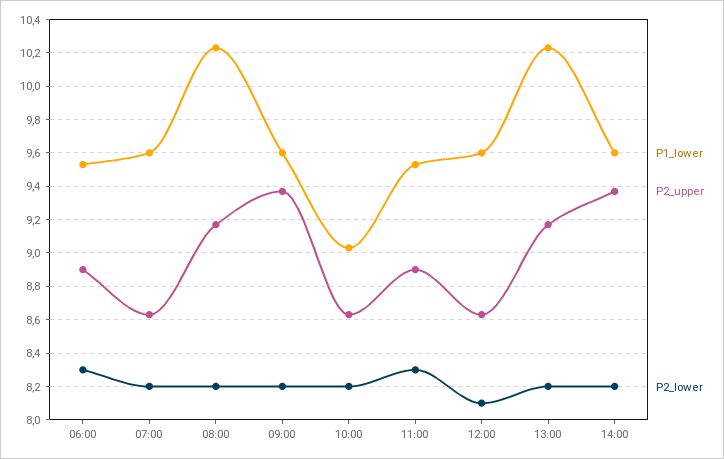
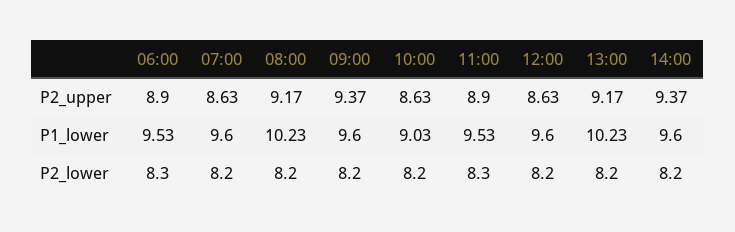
  {
    "P1_lower": {
      "06:00": 9.53,
      "07:00": 9.6,
      "08:00": 10.23,
      "09:00": 9.6,
      "10:00": 9.03,
      "11:00": 9.53,
      "12:00": 9.6,
      "13:00": 10.23,
      "14:00": 9.6
    },
    "P2_upper": {
      "06:00": 8.9,
      "07:00": 8.63,
      "08:00": 9.17,
      "09:00": 9.37,
      "10:00": 8.63,
      "11:00": 8.9,
      "12:00": 8.63,
      "13:00": 9.17,
      "14:00": 9.37
    },
    "P2_lower": {
      "06:00": 8.3,
      "07:00": 8.2,
      "08:00": 8.2,
      "09:00": 8.2,
      "10:00": 8.2,
      "11:00": 8.3,
-     "12:00": 8.1,
+     "12:00": 8.2,
      "13:00": 8.2,
      "14:00": 8.2
    }
  }

